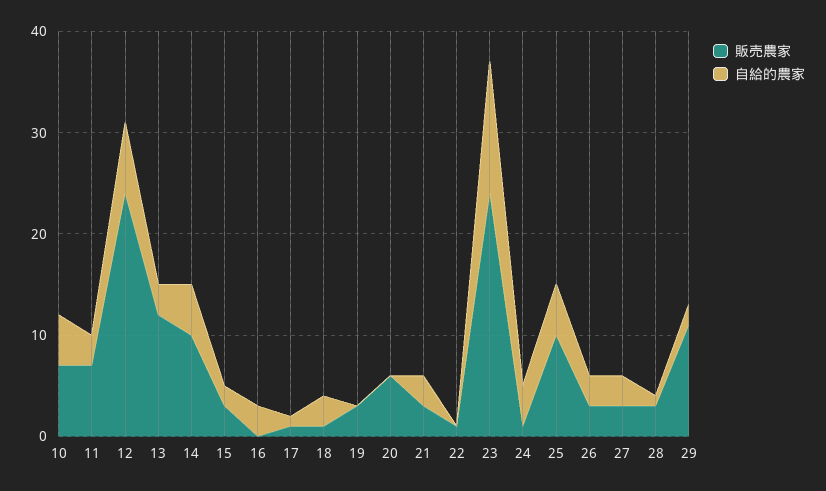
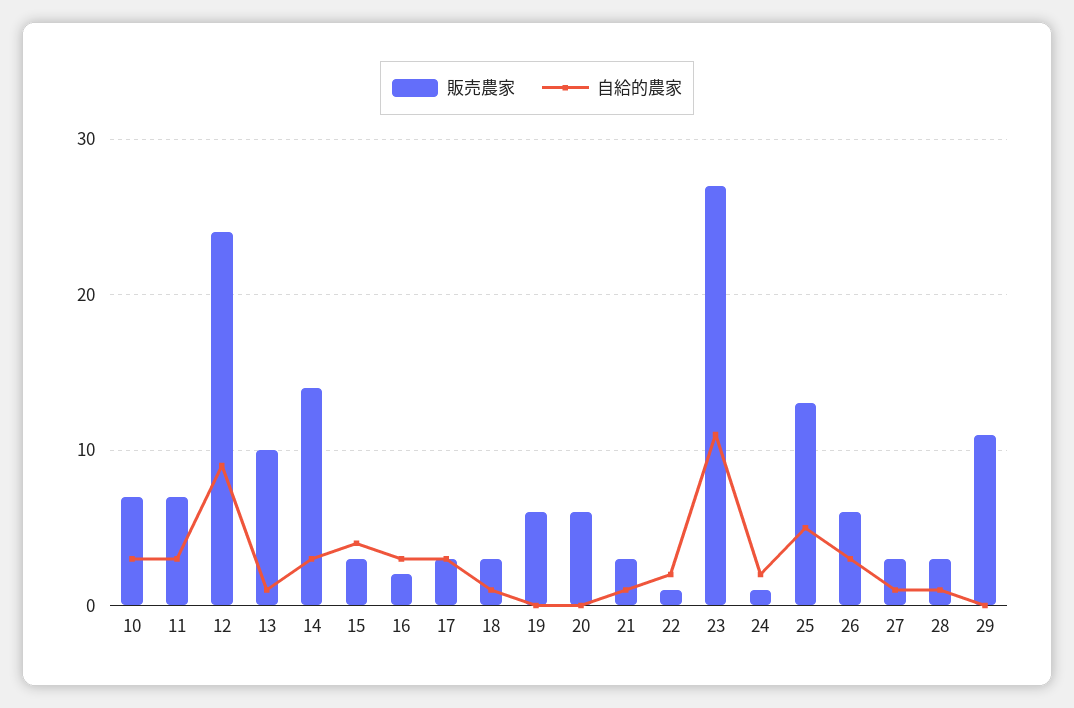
  {
    "販売農家": {
      "10": 7,
      "11": 7,
      "12": 24,
-     "13": 12,
+     "13": 10,
-     "14": 10,
+     "14": 14,
      "15": 3,
-     "16": 0,
+     "16": 2,
-     "17": 1,
+     "17": 3,
-     "18": 1,
+     "18": 3,
-     "19": 3,
+     "19": 6,
      "20": 6,
      "21": 3,
      "22": 1,
-     "23": 24,
+     "23": 27,
      "24": 1,
-     "25": 10,
+     "25": 13,
-     "26": 3,
+     "26": 6,
      "27": 3,
      "28": 3,
      "29": 11
    },
    "自給的農家": {
-     "10": 5,
+     "10": 3,
      "11": 3,
-     "12": 7,
+     "12": 9,
-     "13": 3,
+     "13": 1,
-     "14": 5,
+     "14": 3,
-     "15": 2,
+     "15": 4,
      "16": 3,
-     "17": 1,
+     "17": 3,
-     "18": 3,
+     "18": 1,
      "19": 0,
      "20": 0,
-     "21": 3,
+     "21": 1,
-     "22": 0,
+     "22": 2,
-     "23": 13,
+     "23": 11,
-     "24": 4,
+     "24": 2,
      "25": 5,
      "26": 3,
-     "27": 3,
+     "27": 1,
      "28": 1,
-     "29": 2
+     "29": 0
    }
  }

